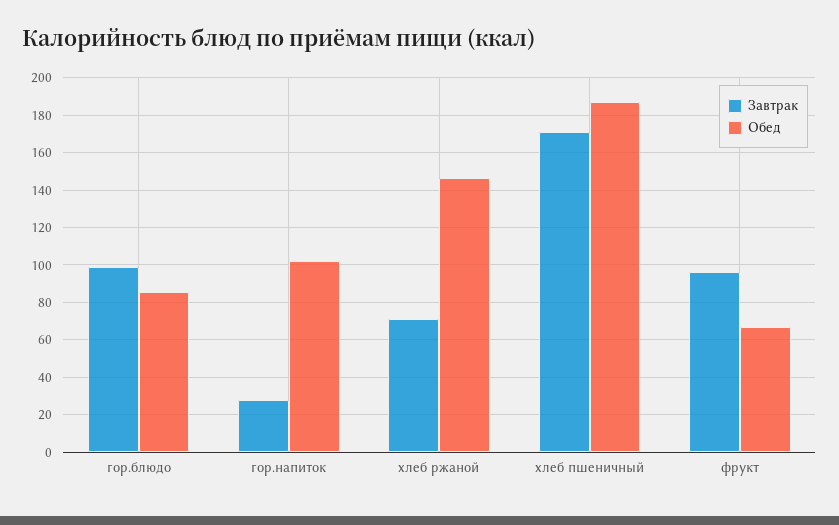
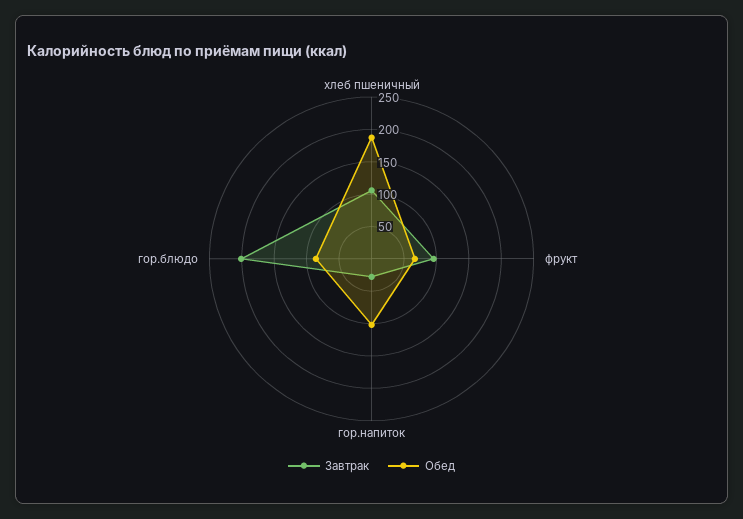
  {
    "Завтрак": {
-     "гор.блюдо": 100,
+     "гор.блюдо": 200,
      "гор.напиток": 30,
-     "хлеб ржаной": 70,
-     "хлеб пшеничный": 170,
+     "хлеб пшеничный": 100,
      "фрукт": 95
    },
    "Обед": {
      "гор.блюдо": 85,
      "гор.напиток": 100,
-     "хлеб ржаной": 145,
      "хлеб пшеничный": 185,
      "фрукт": 65
    }
  }

